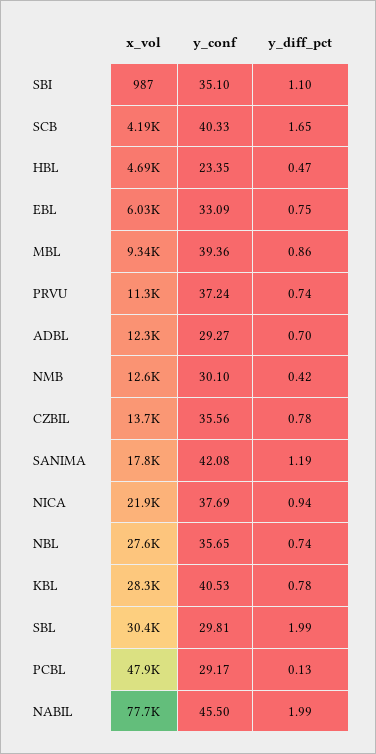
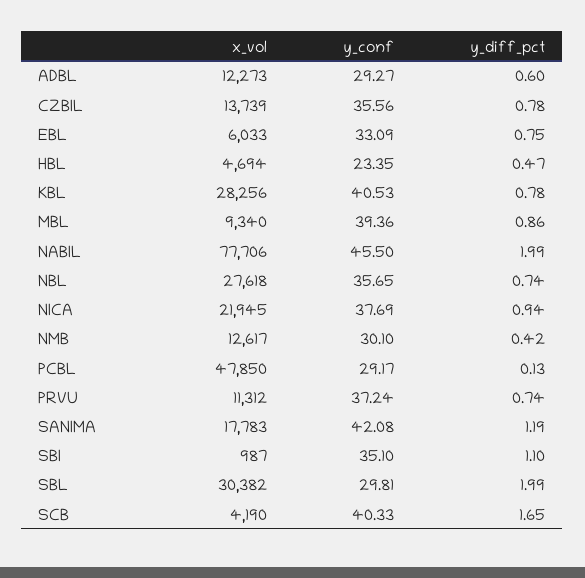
  {
    "x_vol": {
      "SBI": 987,
      "SCB": 4190,
      "HBL": 4694,
      "EBL": 6033,
      "MBL": 9340,
      "PRVU": 11312,
      "ADBL": 12273,
      "NMB": 12617,
      "CZBIL": 13739,
      "SANIMA": 17783,
      "NICA": 21945,
      "NBL": 27618,
      "KBL": 28256,
      "SBL": 30382,
      "PCBL": 47850,
      "NABIL": 77706
    },
    "y_conf": {
      "SBI": 35.1,
      "SCB": 40.33,
      "HBL": 23.35,
      "EBL": 33.09,
      "MBL": 39.36,
      "PRVU": 37.24,
      "ADBL": 29.27,
      "NMB": 30.1,
      "CZBIL": 35.56,
      "SANIMA": 42.08,
      "NICA": 37.69,
      "NBL": 35.65,
      "KBL": 40.53,
      "SBL": 29.81,
      "PCBL": 29.17,
      "NABIL": 45.5
    },
    "y_diff_pct": {
      "SBI": 1.1,
      "SCB": 1.65,
      "HBL": 0.47,
      "EBL": 0.75,
      "MBL": 0.86,
      "PRVU": 0.74,
-     "ADBL": 0.7,
+     "ADBL": 0.6,
      "NMB": 0.42,
      "CZBIL": 0.78,
      "SANIMA": 1.19,
      "NICA": 0.94,
      "NBL": 0.74,
      "KBL": 0.78,
      "SBL": 1.99,
      "PCBL": 0.13,
      "NABIL": 1.99
    }
  }

